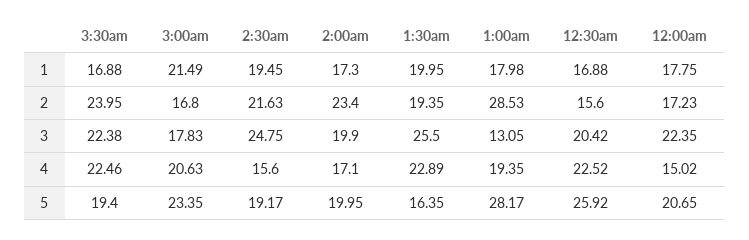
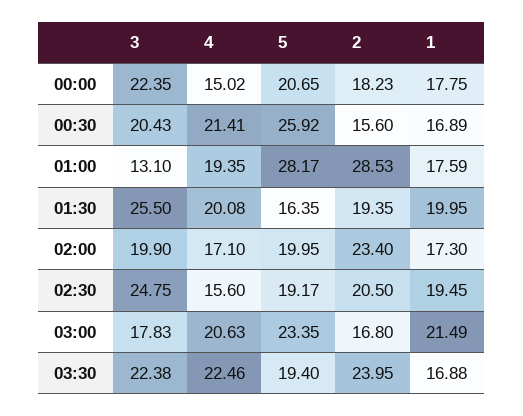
  {
    "3:30am": {
      "1": 16.88,
      "2": 23.95,
      "3": 22.38,
      "4": 22.46,
      "5": 19.4
    },
    "3:00am": {
      "1": 21.49,
      "2": 16.8,
      "3": 17.83,
      "4": 20.63,
      "5": 23.35
    },
    "2:30am": {
      "1": 19.45,
-     "2": 21.63,
+     "2": 20.5,
      "3": 24.75,
      "4": 15.6,
      "5": 19.17
    },
    "2:00am": {
      "1": 17.3,
      "2": 23.4,
      "3": 19.9,
      "4": 17.1,
      "5": 19.95
    },
    "1:30am": {
      "1": 19.95,
      "2": 19.35,
      "3": 25.5,
-     "4": 22.89,
+     "4": 20.08,
      "5": 16.35
    },
    "1:00am": {
-     "1": 17.98,
+     "1": 17.59,
      "2": 28.53,
-     "3": 13.05,
+     "3": 13.1,
      "4": 19.35,
      "5": 28.17
    },
    "12:30am": {
-     "1": 16.88,
+     "1": 16.89,
      "2": 15.6,
-     "3": 20.42,
+     "3": 20.43,
-     "4": 22.52,
+     "4": 21.41,
      "5": 25.92
    },
    "12:00am": {
      "1": 17.75,
-     "2": 17.23,
+     "2": 18.23,
      "3": 22.35,
      "4": 15.02,
      "5": 20.65
    }
  }

